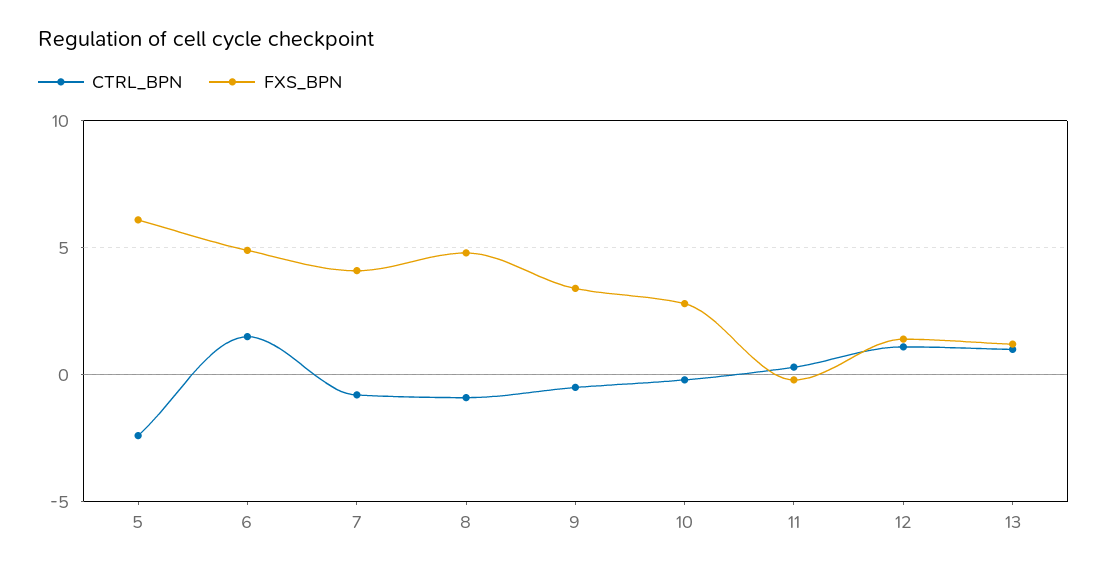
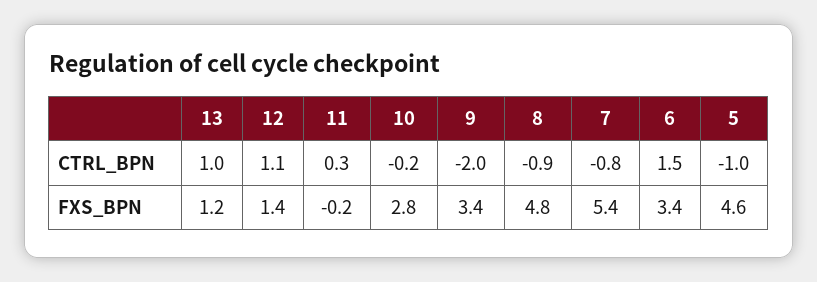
  {
    "CTRL_BPN": {
-     "5": -2.5,
+     "5": -1,
      "6": 1.5,
      "7": -0.8,
      "8": -0.9,
-     "9": -0.5,
+     "9": -2,
      "10": -0.2,
      "11": 0.3,
      "12": 1.1,
      "13": 1
    },
    "FXS_BPN": {
-     "5": 6,
+     "5": 4.6,
-     "6": 5,
+     "6": 3.4,
-     "7": 4,
+     "7": 5.4,
      "8": 4.8,
      "9": 3.4,
      "10": 2.8,
      "11": -0.2,
      "12": 1.4,
      "13": 1.2
    }
  }

